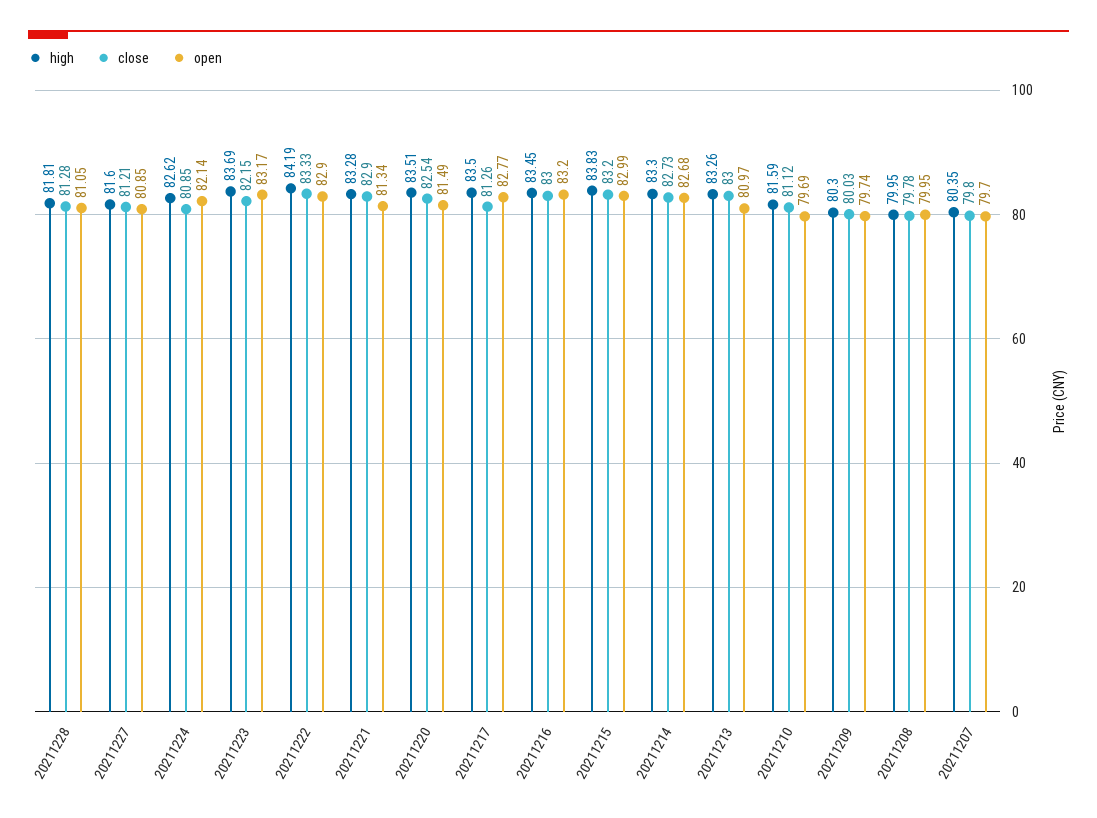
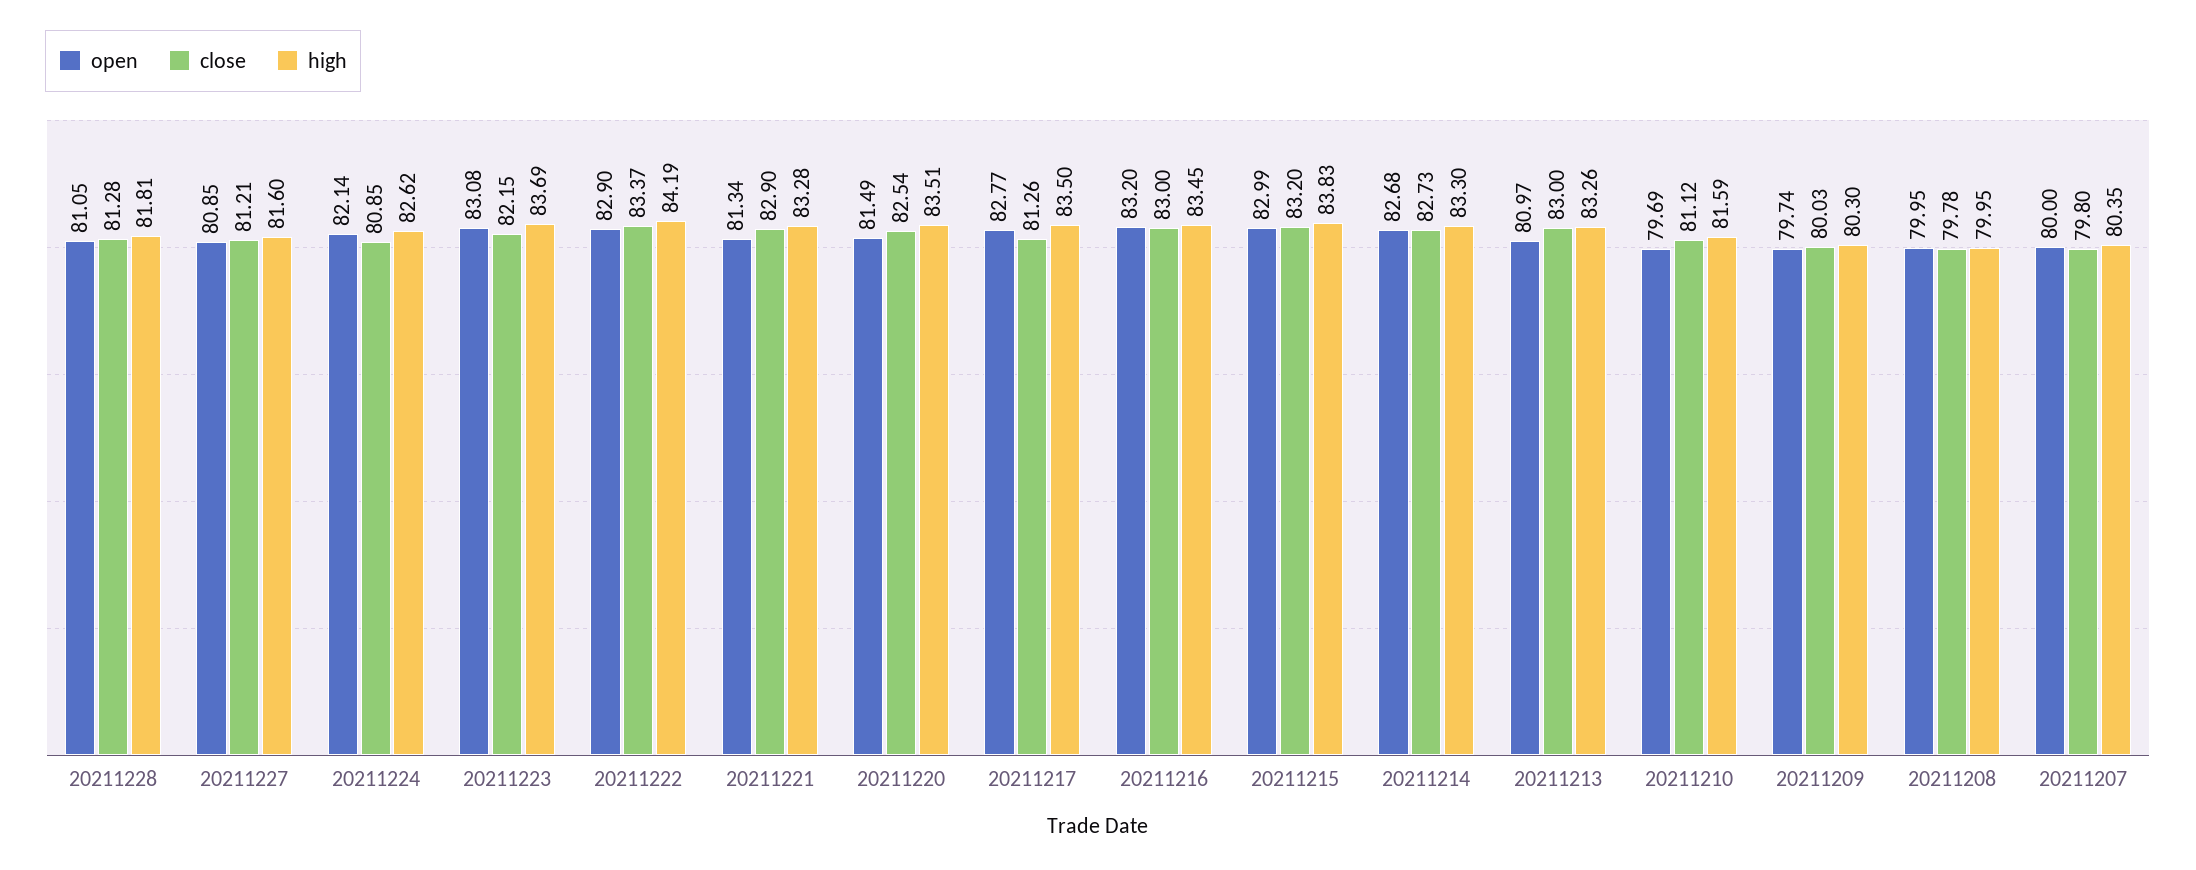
  {
    "high": {
      "20211228": 81.81,
      "20211227": 81.6,
      "20211224": 82.62,
      "20211223": 83.69,
      "20211222": 84.19,
      "20211221": 83.28,
      "20211220": 83.51,
      "20211217": 83.5,
      "20211216": 83.45,
      "20211215": 83.83,
      "20211214": 83.3,
      "20211213": 83.26,
      "20211210": 81.59,
      "20211209": 80.3,
      "20211208": 79.95,
      "20211207": 80.35
    },
    "close": {
      "20211228": 81.28,
      "20211227": 81.21,
      "20211224": 80.85,
      "20211223": 82.15,
-     "20211222": 83.33,
+     "20211222": 83.37,
      "20211221": 82.9,
      "20211220": 82.54,
      "20211217": 81.26,
      "20211216": 83,
      "20211215": 83.2,
      "20211214": 82.73,
      "20211213": 83,
      "20211210": 81.12,
      "20211209": 80.03,
      "20211208": 79.78,
      "20211207": 79.8
    },
    "open": {
      "20211228": 81.05,
      "20211227": 80.85,
      "20211224": 82.14,
-     "20211223": 83.17,
+     "20211223": 83.08,
      "20211222": 82.9,
      "20211221": 81.34,
      "20211220": 81.49,
      "20211217": 82.77,
      "20211216": 83.2,
      "20211215": 82.99,
      "20211214": 82.68,
      "20211213": 80.97,
      "20211210": 79.69,
      "20211209": 79.74,
      "20211208": 79.95,
-     "20211207": 79.7
+     "20211207": 80
    }
  }

